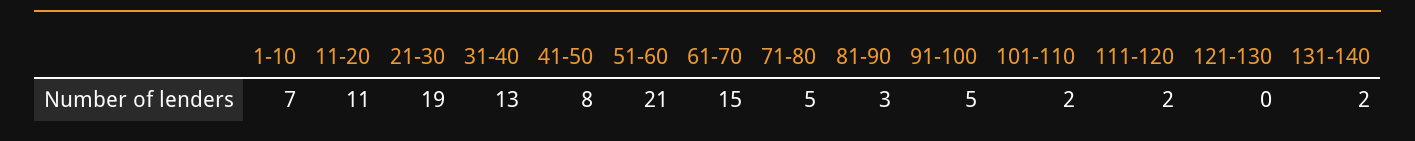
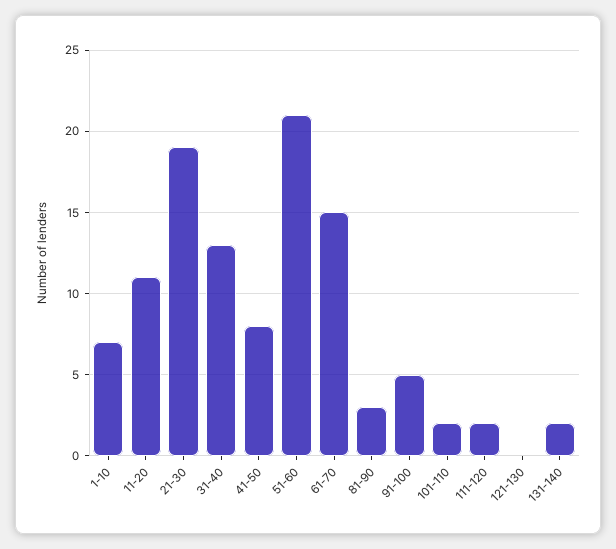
  {
    "1-10": 7,
    "11-20": 11,
    "21-30": 19,
    "31-40": 13,
    "41-50": 8,
    "51-60": 21,
    "61-70": 15,
-   "71-80": 5,
    "81-90": 3,
    "91-100": 5,
    "101-110": 2,
    "111-120": 2,
    "121-130": 0,
    "131-140": 2
  }

